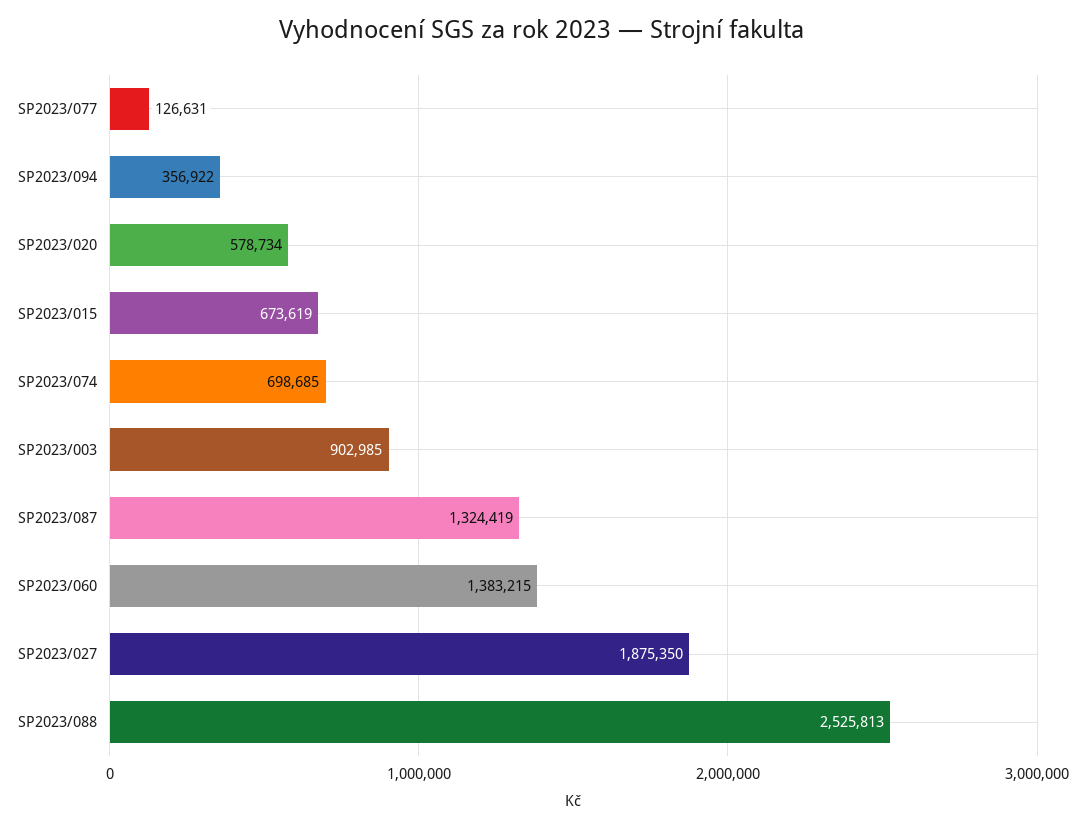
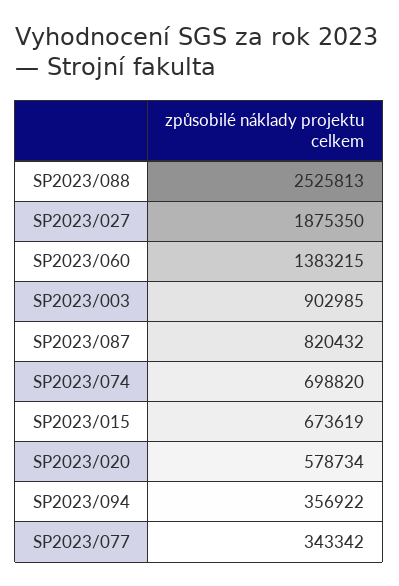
  {
-   "SP2023/077": 126631,
+   "SP2023/077": 343342,
    "SP2023/094": 356922,
    "SP2023/020": 578734,
    "SP2023/015": 673619,
-   "SP2023/074": 698685,
+   "SP2023/074": 698820,
    "SP2023/003": 902985,
-   "SP2023/087": 1324419,
+   "SP2023/087": 820432,
    "SP2023/060": 1383215,
    "SP2023/027": 1875350,
    "SP2023/088": 2525813
  }

